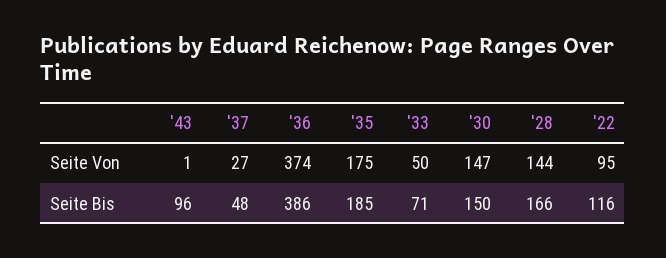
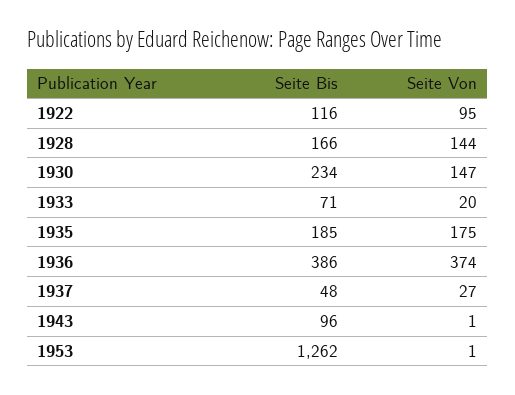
  {
    "'43": {
      "Seite Von": 1,
      "Seite Bis": 96
    },
    "'37": {
      "Seite Von": 27,
      "Seite Bis": 48
    },
    "'36": {
      "Seite Von": 374,
      "Seite Bis": 386
    },
    "'35": {
      "Seite Von": 175,
      "Seite Bis": 185
    },
    "'33": {
-     "Seite Von": 50,
+     "Seite Von": 20,
      "Seite Bis": 71
    },
    "'30": {
      "Seite Von": 147,
-     "Seite Bis": 150
+     "Seite Bis": 234
    },
    "'28": {
      "Seite Von": 144,
      "Seite Bis": 166
    },
    "'22": {
      "Seite Von": 95,
      "Seite Bis": 116
-   }
+   },
+   "1953": {
+     "Seite Bis": 1262,
+     "Seite Von": 1
+   }
  }

